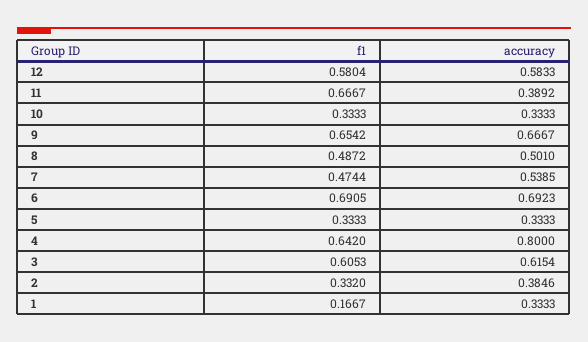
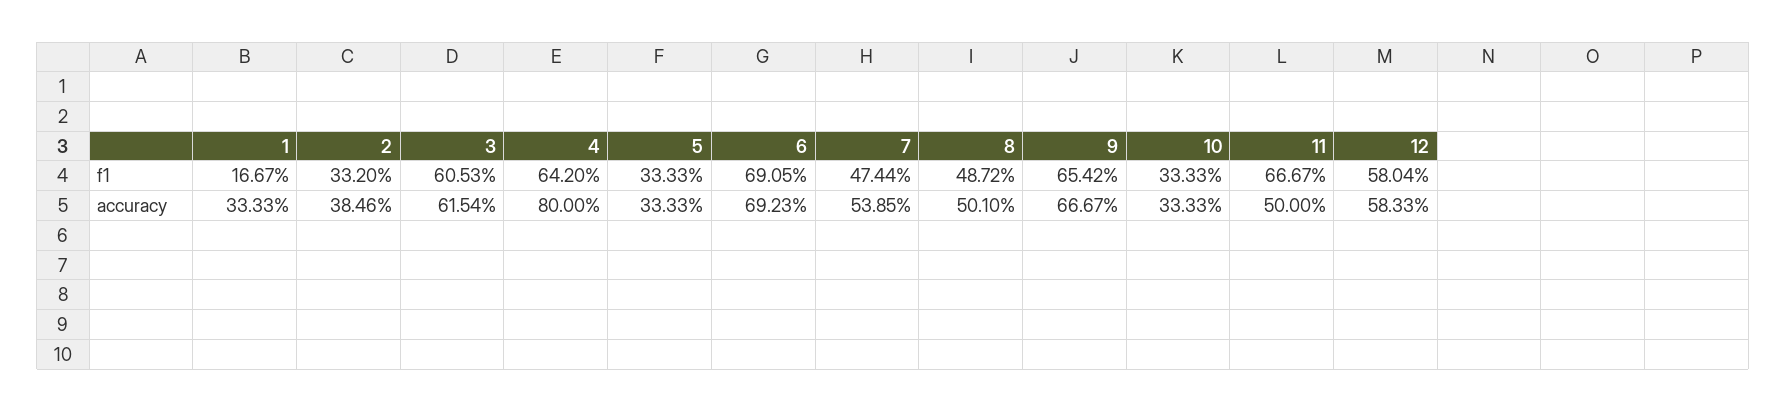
  {
    "f1": {
      "12": 0.5804,
      "11": 0.6667,
      "10": 0.3333,
      "9": 0.6542,
      "8": 0.4872,
      "7": 0.4744,
      "6": 0.6905,
      "5": 0.3333,
      "4": 0.642,
      "3": 0.6053,
      "2": 0.332,
      "1": 0.1667
    },
    "accuracy": {
      "12": 0.5833,
-     "11": 0.3892,
+     "11": 0.5,
      "10": 0.3333,
      "9": 0.6667,
      "8": 0.501,
      "7": 0.5385,
      "6": 0.6923,
      "5": 0.3333,
      "4": 0.8,
      "3": 0.6154,
      "2": 0.3846,
      "1": 0.3333
    }
  }

